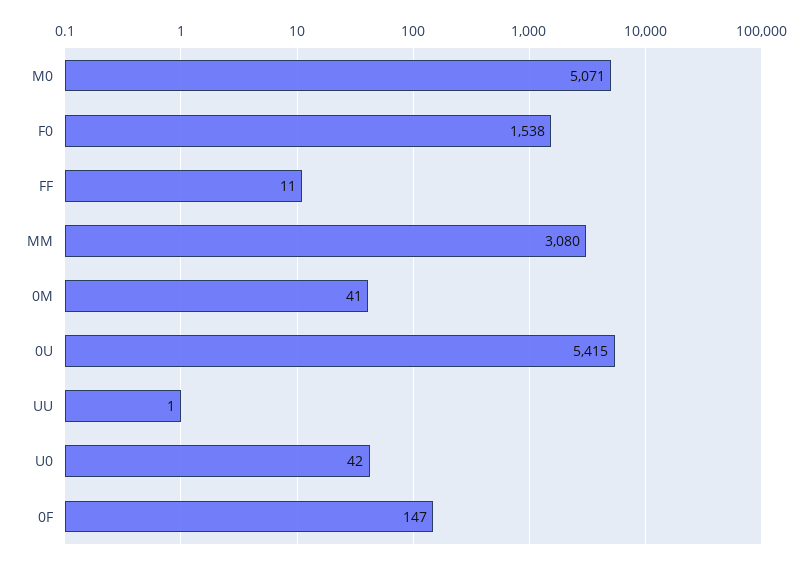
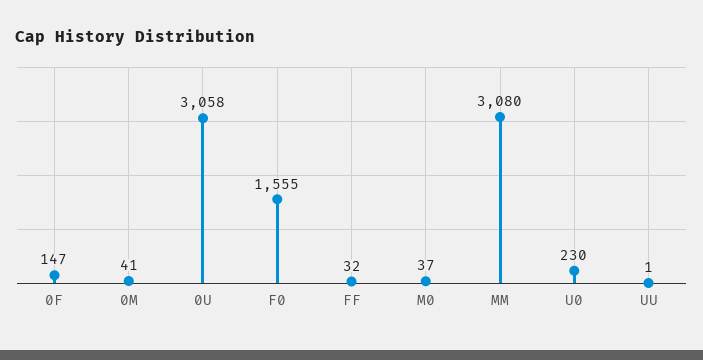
  {
-   "M0": 5071,
+   "M0": 37,
-   "F0": 1538,
+   "F0": 1555,
-   "FF": 11,
+   "FF": 32,
    "MM": 3080,
    "0M": 41,
-   "0U": 5415,
+   "0U": 3058,
    "UU": 1,
-   "U0": 42,
+   "U0": 230,
    "0F": 147
  }

